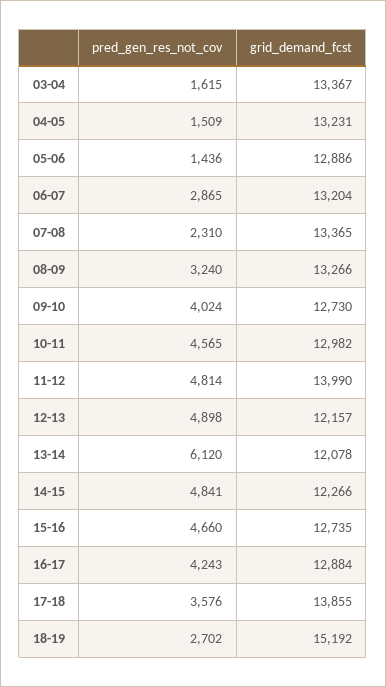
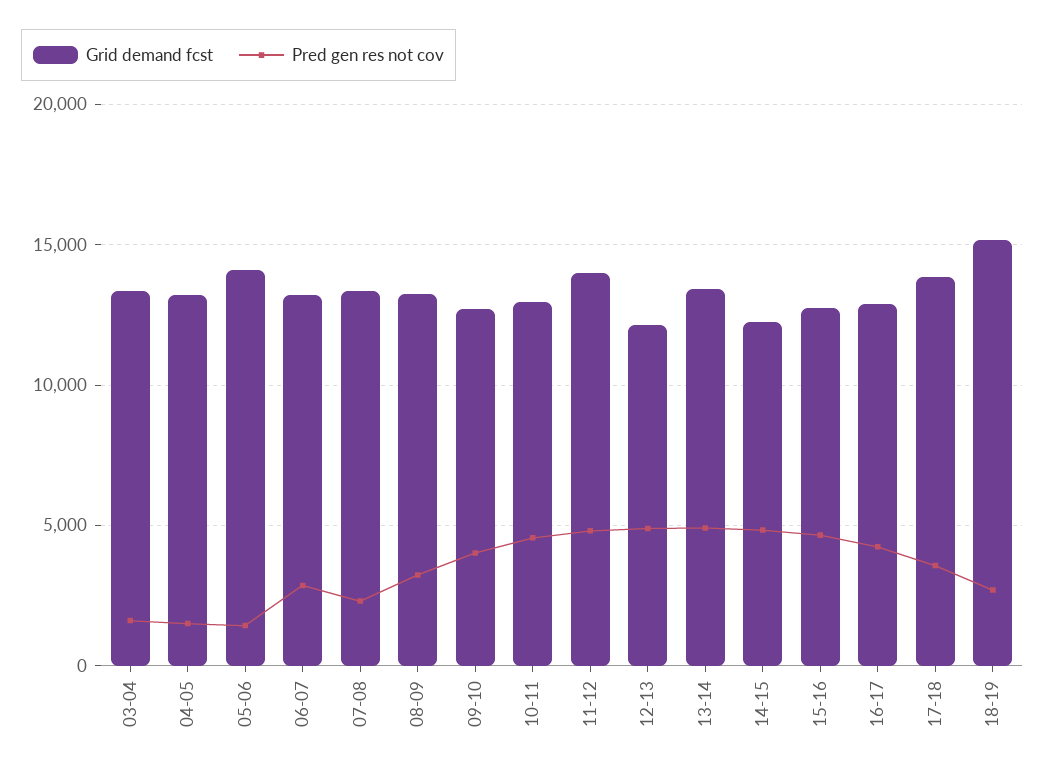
  {
    "pred_gen_res_not_cov": {
      "03-04": 1615,
      "04-05": 1509,
      "05-06": 1436,
      "06-07": 2865,
      "07-08": 2310,
      "08-09": 3240,
      "09-10": 4024,
      "10-11": 4565,
      "11-12": 4814,
      "12-13": 4898,
-     "13-14": 6120,
+     "13-14": 5000,
      "14-15": 4841,
      "15-16": 4660,
      "16-17": 4243,
      "17-18": 3576,
      "18-19": 2702
    },
    "grid_demand_fcst": {
      "03-04": 13367,
      "04-05": 13231,
-     "05-06": 12886,
+     "05-06": 14000,
      "06-07": 13204,
      "07-08": 13365,
      "08-09": 13266,
      "09-10": 12730,
      "10-11": 12982,
      "11-12": 13990,
      "12-13": 12157,
-     "13-14": 12078,
+     "13-14": 13500,
      "14-15": 12266,
      "15-16": 12735,
      "16-17": 12884,
      "17-18": 13855,
      "18-19": 15192
    }
  }

